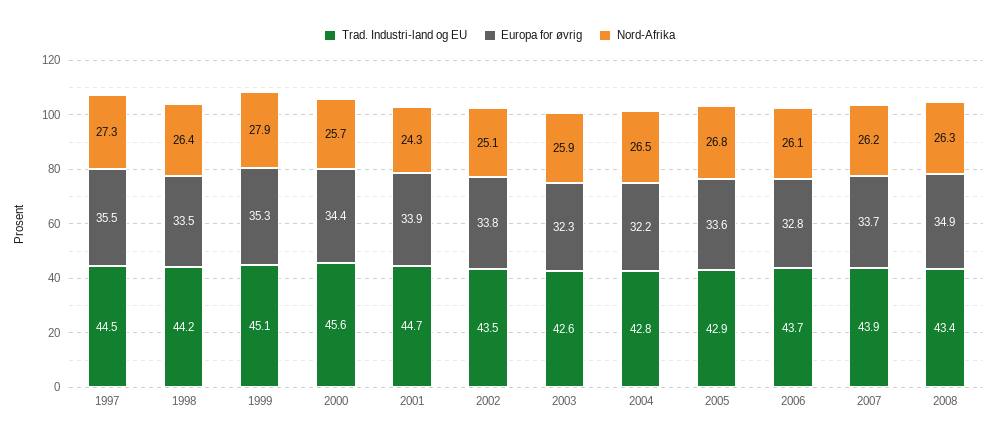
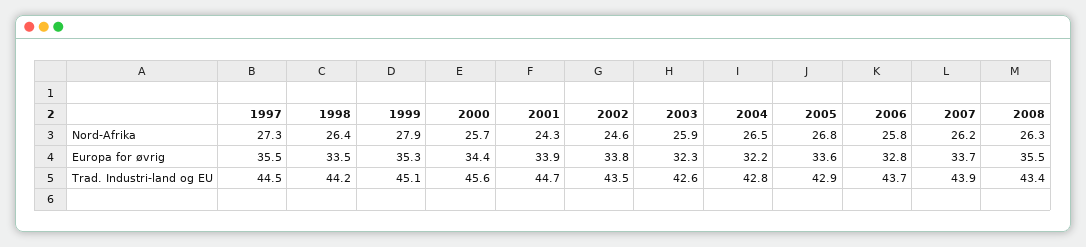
  {
    "Trad. Industri-land og EU": {
      "1997": 44.5,
      "1998": 44.2,
      "1999": 45.1,
      "2000": 45.6,
      "2001": 44.7,
      "2002": 43.5,
      "2003": 42.6,
      "2004": 42.8,
      "2005": 42.9,
      "2006": 43.7,
      "2007": 43.9,
      "2008": 43.4
    },
    "Europa for øvrig": {
      "1997": 35.5,
      "1998": 33.5,
      "1999": 35.3,
      "2000": 34.4,
      "2001": 33.9,
      "2002": 33.8,
      "2003": 32.3,
      "2004": 32.2,
      "2005": 33.6,
      "2006": 32.8,
      "2007": 33.7,
-     "2008": 34.9
+     "2008": 35.5
    },
    "Nord-Afrika": {
      "1997": 27.3,
      "1998": 26.4,
      "1999": 27.9,
      "2000": 25.7,
      "2001": 24.3,
-     "2002": 25.1,
+     "2002": 24.6,
      "2003": 25.9,
      "2004": 26.5,
      "2005": 26.8,
-     "2006": 26.1,
+     "2006": 25.8,
      "2007": 26.2,
      "2008": 26.3
    }
  }

